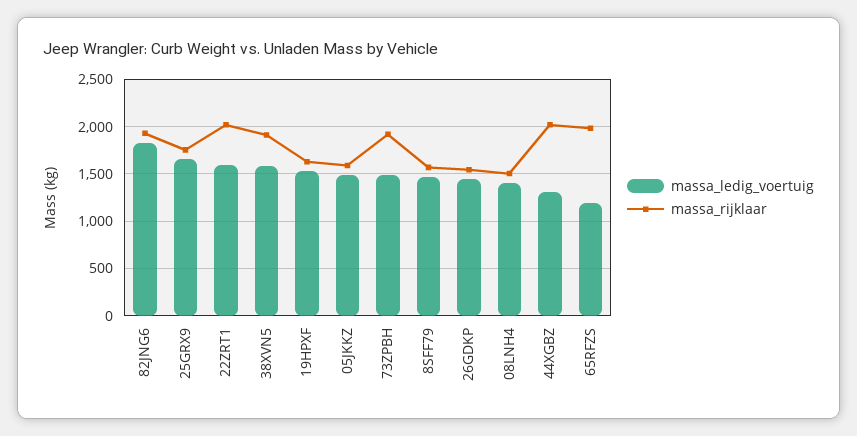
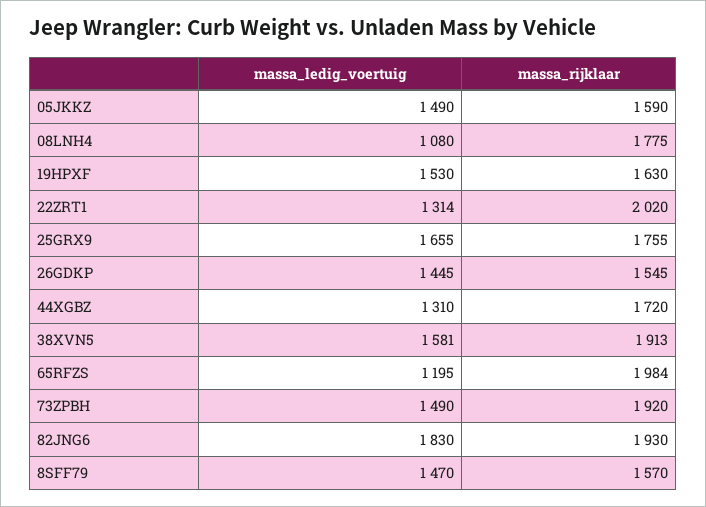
  {
    "massa_ledig_voertuig": {
      "82JNG6": 1830,
      "25GRX9": 1655,
-     "22ZRT1": 1600,
+     "22ZRT1": 1314,
      "38XVN5": 1581,
      "19HPXF": 1530,
      "05JKKZ": 1490,
      "73ZPBH": 1490,
      "8SFF79": 1470,
      "26GDKP": 1445,
-     "08LNH4": 1400,
+     "08LNH4": 1080,
      "44XGBZ": 1310,
      "65RFZS": 1195
    },
    "massa_rijklaar": {
      "82JNG6": 1930,
      "25GRX9": 1755,
      "22ZRT1": 2020,
      "38XVN5": 1913,
      "19HPXF": 1630,
      "05JKKZ": 1590,
      "73ZPBH": 1920,
      "8SFF79": 1570,
      "26GDKP": 1545,
-     "08LNH4": 1500,
+     "08LNH4": 1775,
-     "44XGBZ": 2000,
+     "44XGBZ": 1720,
      "65RFZS": 1984
    }
  }

